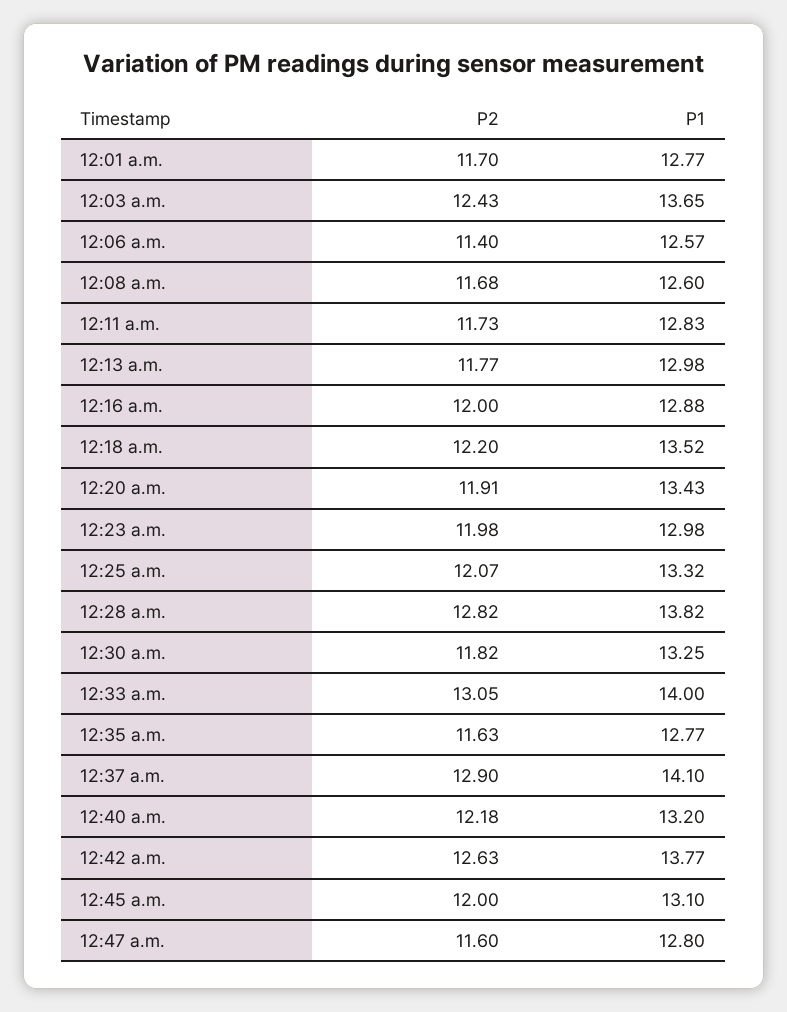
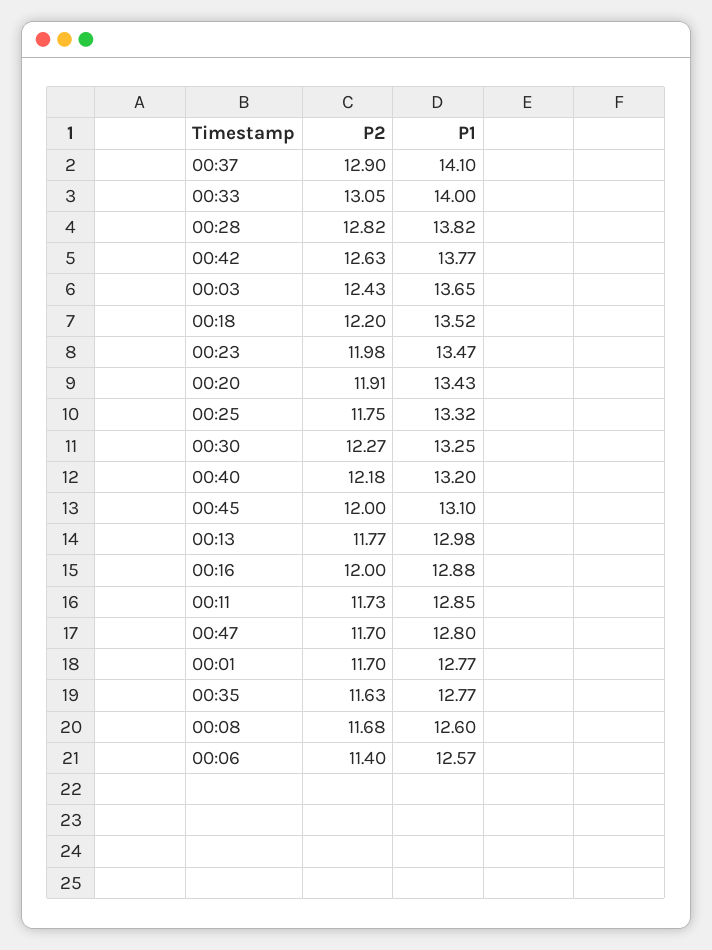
  {
    "P2": {
      "12:01 a.m.": 11.7,
      "12:03 a.m.": 12.43,
      "12:06 a.m.": 11.4,
      "12:08 a.m.": 11.68,
      "12:11 a.m.": 11.73,
      "12:13 a.m.": 11.77,
      "12:16 a.m.": 12,
      "12:18 a.m.": 12.2,
      "12:20 a.m.": 11.91,
      "12:23 a.m.": 11.98,
-     "12:25 a.m.": 12.07,
+     "12:25 a.m.": 11.75,
      "12:28 a.m.": 12.82,
-     "12:30 a.m.": 11.82,
+     "12:30 a.m.": 12.27,
      "12:33 a.m.": 13.05,
      "12:35 a.m.": 11.63,
      "12:37 a.m.": 12.9,
      "12:40 a.m.": 12.18,
      "12:42 a.m.": 12.63,
      "12:45 a.m.": 12,
-     "12:47 a.m.": 11.6
+     "12:47 a.m.": 11.7
    },
    "P1": {
      "12:01 a.m.": 12.77,
      "12:03 a.m.": 13.65,
      "12:06 a.m.": 12.57,
      "12:08 a.m.": 12.6,
-     "12:11 a.m.": 12.83,
+     "12:11 a.m.": 12.85,
      "12:13 a.m.": 12.98,
      "12:16 a.m.": 12.88,
      "12:18 a.m.": 13.52,
      "12:20 a.m.": 13.43,
-     "12:23 a.m.": 12.98,
+     "12:23 a.m.": 13.47,
      "12:25 a.m.": 13.32,
      "12:28 a.m.": 13.82,
      "12:30 a.m.": 13.25,
      "12:33 a.m.": 14,
      "12:35 a.m.": 12.77,
      "12:37 a.m.": 14.1,
      "12:40 a.m.": 13.2,
      "12:42 a.m.": 13.77,
      "12:45 a.m.": 13.1,
      "12:47 a.m.": 12.8
    }
  }

